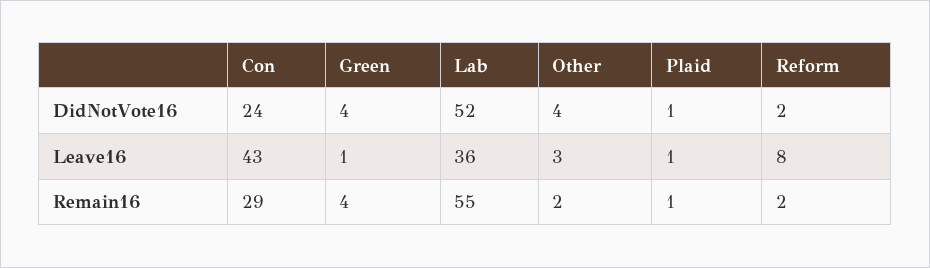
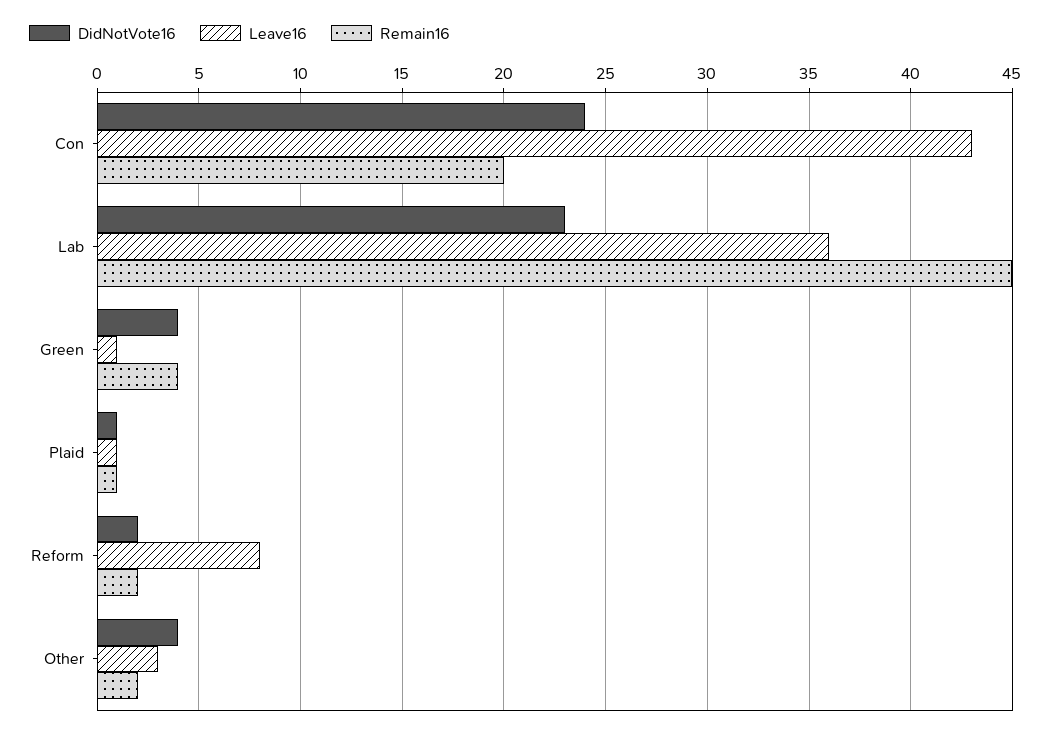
  {
    "DidNotVote16": {
      "Con": 24,
      "Green": 4,
-     "Lab": 52,
+     "Lab": 23,
      "Other": 4,
      "Plaid": 1,
      "Reform": 2
    },
    "Leave16": {
      "Con": 43,
      "Green": 1,
      "Lab": 36,
      "Other": 3,
      "Plaid": 1,
      "Reform": 8
    },
    "Remain16": {
-     "Con": 29,
+     "Con": 20,
      "Green": 4,
-     "Lab": 55,
+     "Lab": 45,
      "Other": 2,
      "Plaid": 1,
      "Reform": 2
    }
  }

